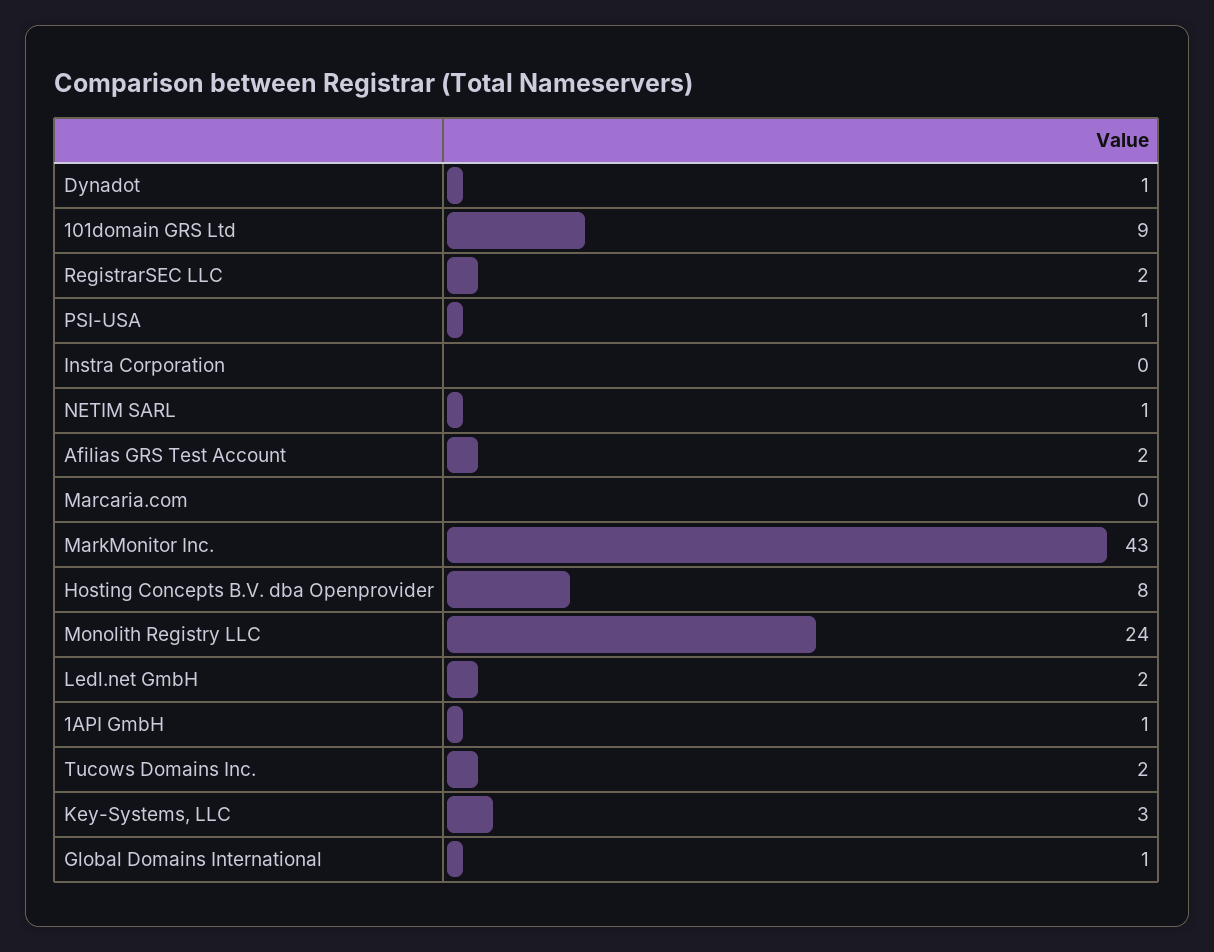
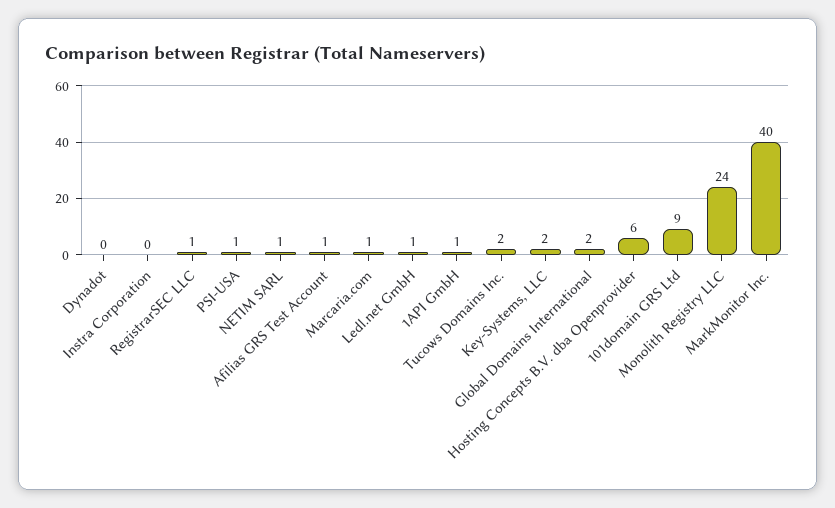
  {
-   "Dynadot": 1,
+   "Dynadot": 0,
    "101domain GRS Ltd": 9,
-   "RegistrarSEC LLC": 2,
+   "RegistrarSEC LLC": 1,
    "PSI-USA": 1,
    "Instra Corporation": 0,
    "NETIM SARL": 1,
-   "Afilias GRS Test Account": 2,
+   "Afilias GRS Test Account": 1,
-   "Marcaria.com": 0,
+   "Marcaria.com": 1,
-   "MarkMonitor Inc.": 43,
+   "MarkMonitor Inc.": 40,
-   "Hosting Concepts B.V. dba Openprovider": 8,
+   "Hosting Concepts B.V. dba Openprovider": 6,
    "Monolith Registry LLC": 24,
-   "Ledl.net GmbH": 2,
+   "Ledl.net GmbH": 1,
    "1API GmbH": 1,
    "Tucows Domains Inc.": 2,
-   "Key-Systems, LLC": 3,
+   "Key-Systems, LLC": 2,
-   "Global Domains International": 1
+   "Global Domains International": 2
  }

